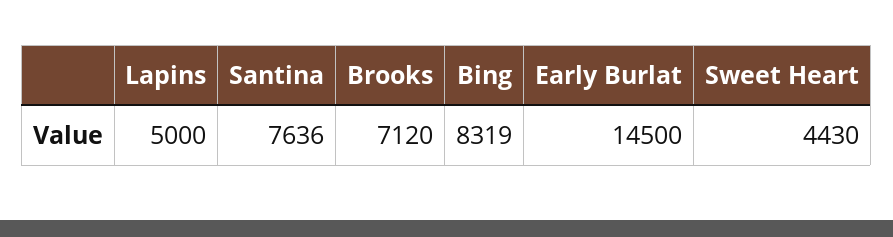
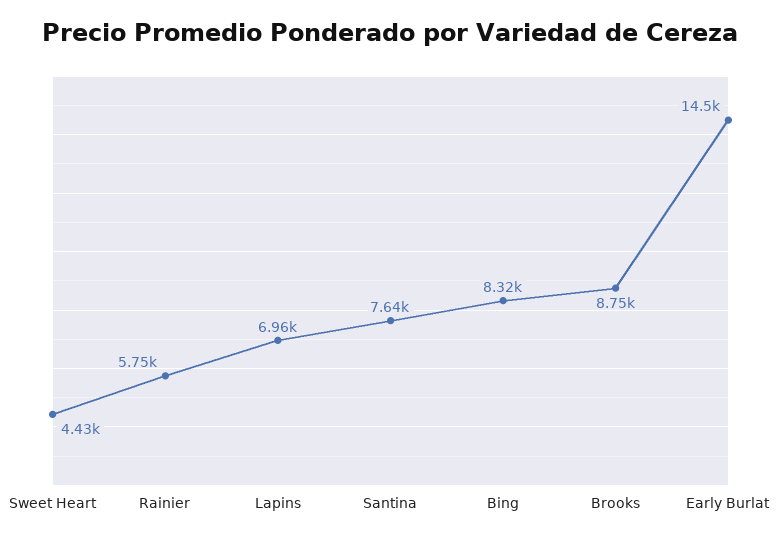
  {
-   "Lapins": 5000,
+   "Lapins": 6960,
    "Santina": 7636,
-   "Brooks": 7120,
+   "Brooks": 8750,
    "Bing": 8319,
    "Early Burlat": 14500,
-   "Sweet Heart": 4430
+   "Sweet Heart": 4430,
+   "Rainier": 5750
  }

